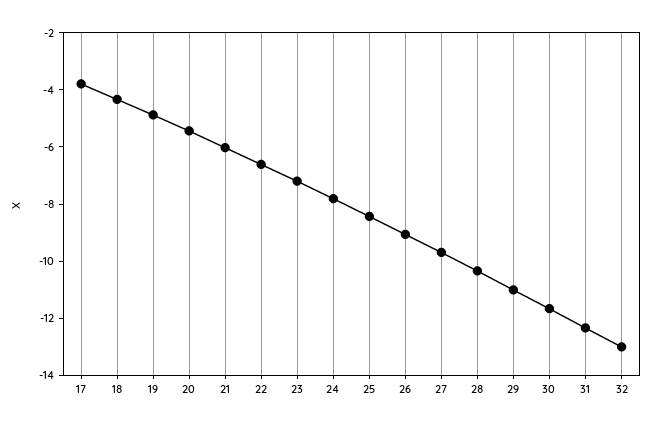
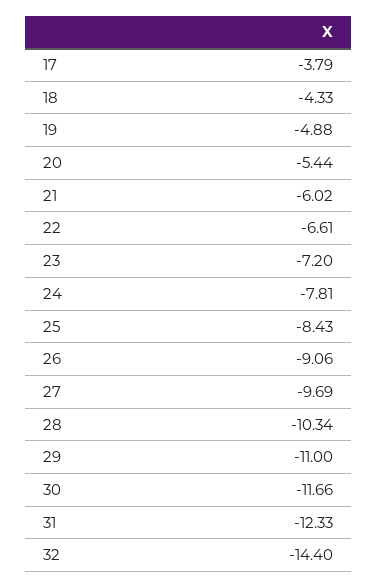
  {
    "17": -3.79,
    "18": -4.33,
    "19": -4.88,
    "20": -5.44,
    "21": -6.02,
    "22": -6.61,
    "23": -7.2,
    "24": -7.81,
    "25": -8.43,
    "26": -9.06,
    "27": -9.69,
    "28": -10.34,
    "29": -11,
    "30": -11.66,
    "31": -12.33,
-   "32": -13
+   "32": -14.4
  }

